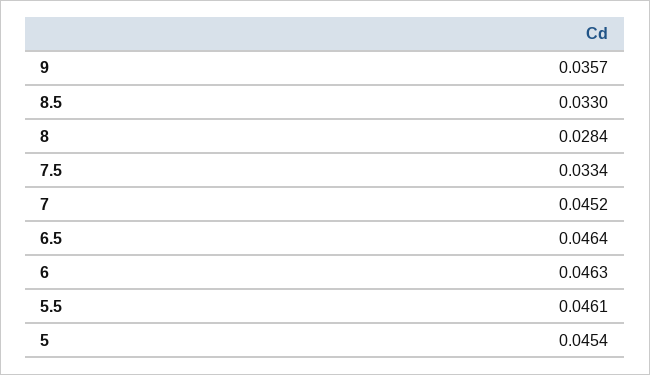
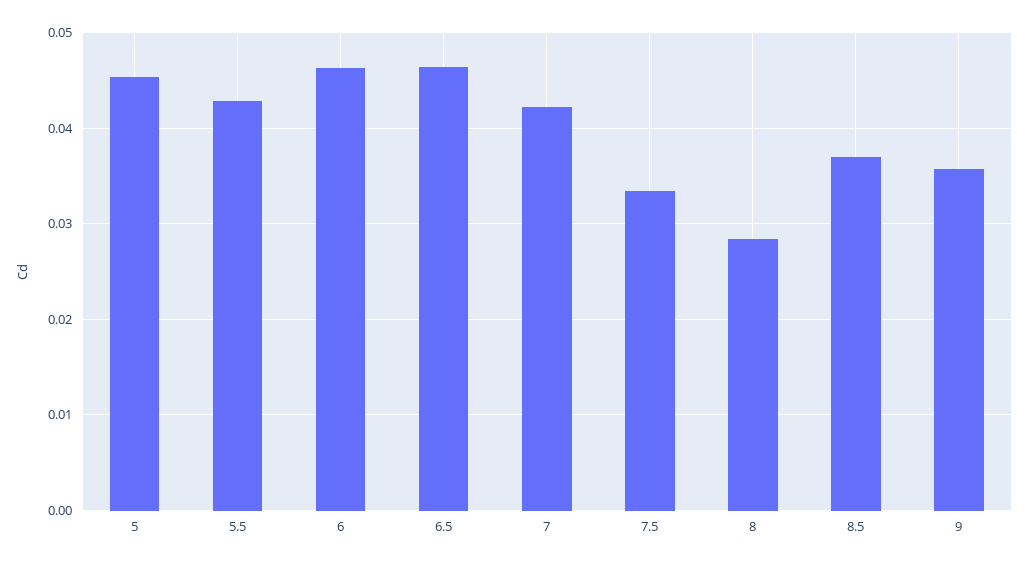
  {
    "9": 0.0357,
-   "8.5": 0.033,
+   "8.5": 0.037,
    "8": 0.0284,
    "7.5": 0.0334,
-   "7": 0.0452,
+   "7": 0.042,
    "6.5": 0.0464,
    "6": 0.0463,
-   "5.5": 0.0461,
+   "5.5": 0.043,
    "5": 0.0454
  }

